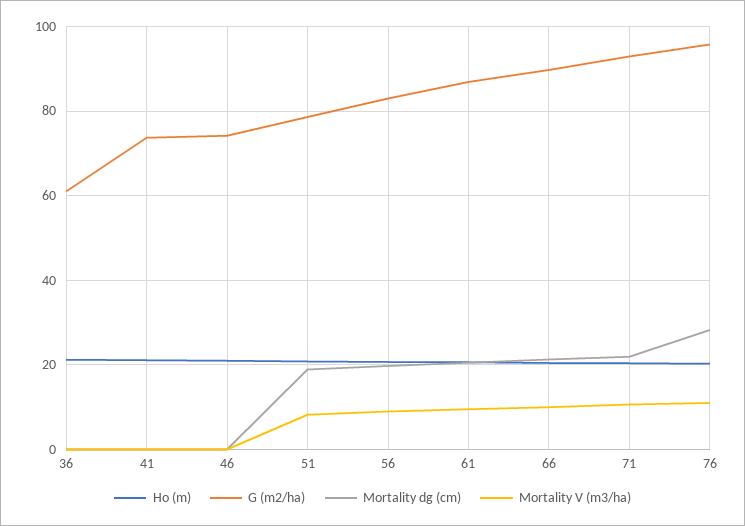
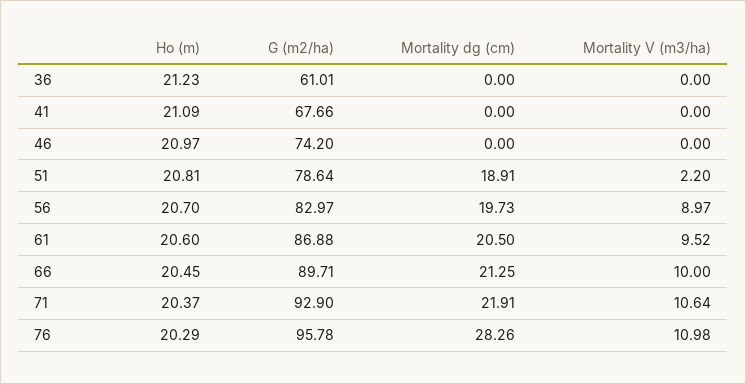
  {
    "Ho (m)": {
      "36": 21.23,
      "41": 21.09,
      "46": 20.97,
      "51": 20.81,
      "56": 20.7,
      "61": 20.6,
      "66": 20.45,
      "71": 20.37,
      "76": 20.29
    },
    "G (m2/ha)": {
      "36": 61.01,
-     "41": 74,
+     "41": 67.66,
      "46": 74.2,
      "51": 78.64,
      "56": 82.97,
      "61": 86.88,
      "66": 89.71,
      "71": 92.9,
      "76": 95.78
    },
    "Mortality dg (cm)": {
      "36": 0,
      "41": 0,
      "46": 0,
      "51": 18.91,
      "56": 19.73,
      "61": 20.5,
      "66": 21.25,
      "71": 21.91,
      "76": 28.26
    },
    "Mortality V (m3/ha)": {
      "36": 0,
      "41": 0,
      "46": 0,
-     "51": 8,
+     "51": 2.2,
      "56": 8.97,
      "61": 9.52,
      "66": 10,
      "71": 10.64,
      "76": 10.98
    }
  }

